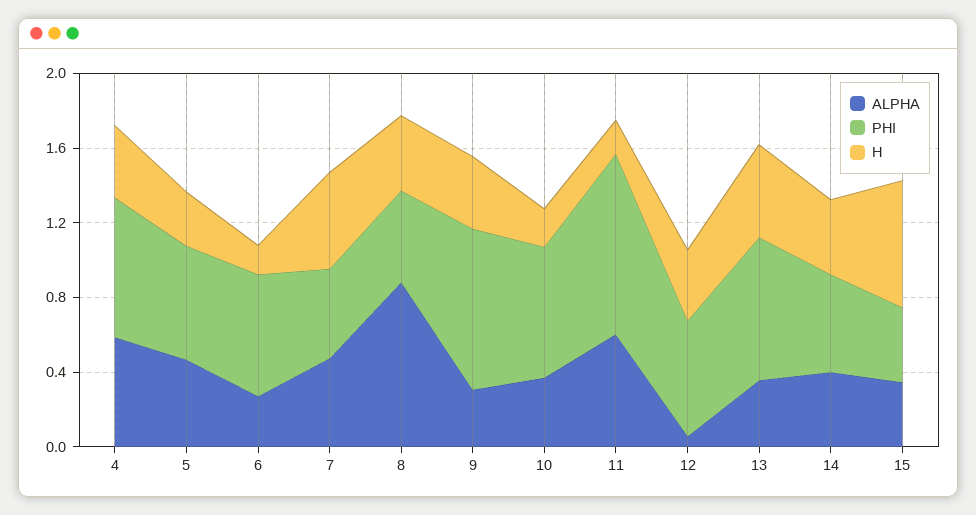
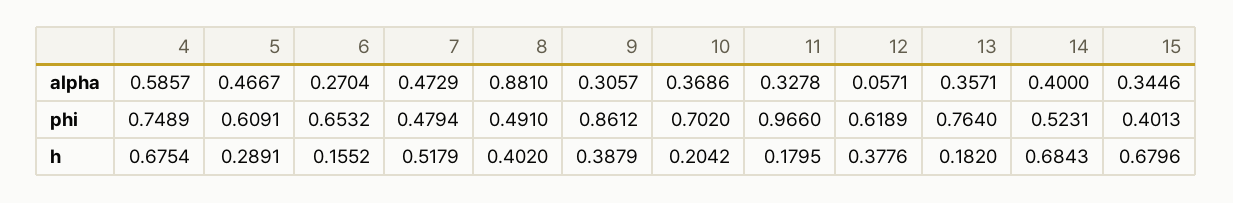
  {
    "ALPHA": {
      "4": 0.5857,
      "5": 0.4667,
      "6": 0.2704,
      "7": 0.4729,
      "8": 0.881,
      "9": 0.3057,
      "10": 0.3686,
-     "11": 0.6,
+     "11": 0.3278,
      "12": 0.0571,
      "13": 0.3571,
      "14": 0.4,
      "15": 0.3446
    },
    "PHI": {
      "4": 0.7489,
      "5": 0.6091,
      "6": 0.6532,
      "7": 0.4794,
      "8": 0.491,
      "9": 0.8612,
      "10": 0.702,
      "11": 0.966,
      "12": 0.6189,
      "13": 0.764,
      "14": 0.5231,
      "15": 0.4013
    },
    "H": {
-     "4": 0.4,
+     "4": 0.6754,
      "5": 0.2891,
      "6": 0.1552,
      "7": 0.5179,
      "8": 0.402,
      "9": 0.3879,
      "10": 0.2042,
      "11": 0.1795,
      "12": 0.3776,
-     "13": 0.5,
+     "13": 0.182,
-     "14": 0.4,
+     "14": 0.6843,
      "15": 0.6796
    }
  }

